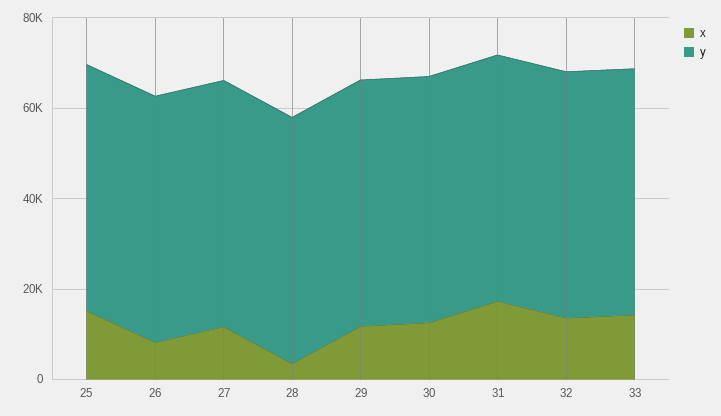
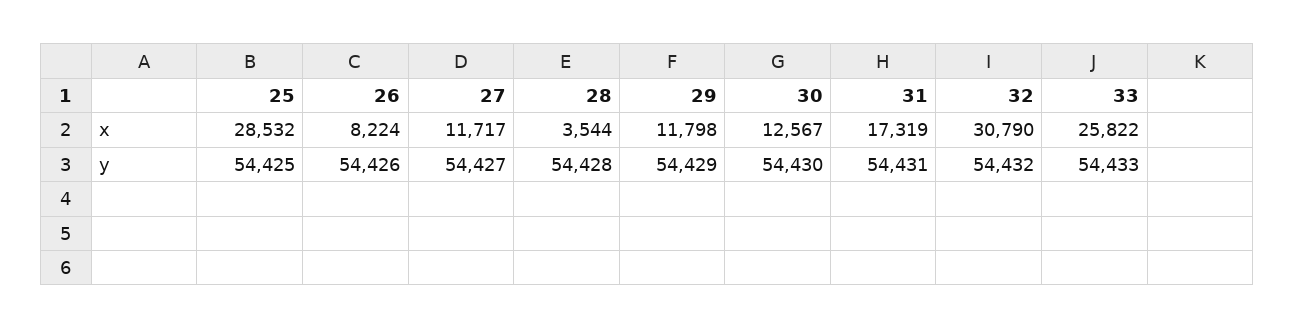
  {
    "x": {
-     "25": 15000,
+     "25": 28532,
      "26": 8224,
      "27": 11717,
      "28": 3544,
      "29": 11798,
      "30": 12567,
      "31": 17319,
-     "32": 15000,
+     "32": 30790,
-     "33": 15000
+     "33": 25822
    },
    "y": {
      "25": 54425,
      "26": 54426,
      "27": 54427,
      "28": 54428,
      "29": 54429,
      "30": 54430,
      "31": 54431,
      "32": 54432,
      "33": 54433
    }
  }

